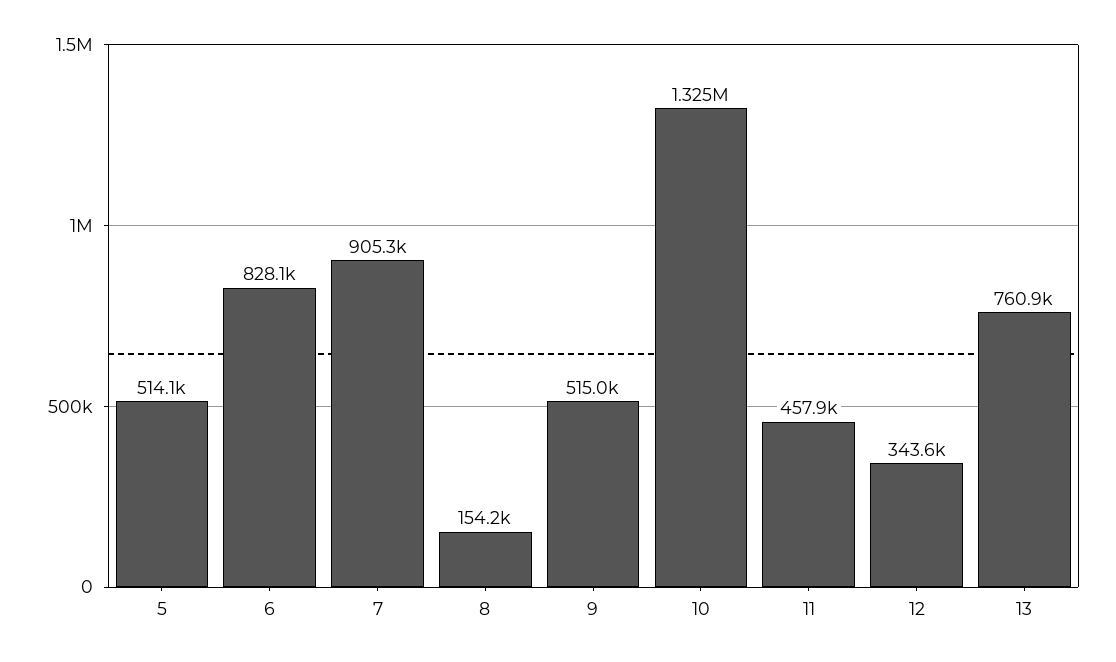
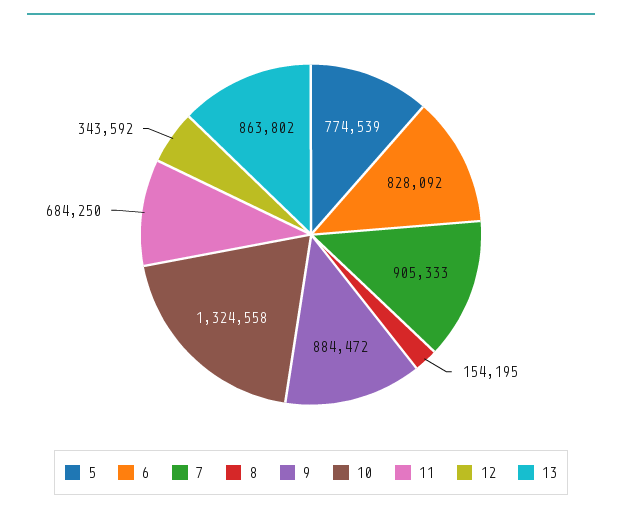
  {
-   "5": 514100,
+   "5": 774539,
    "6": 828092,
    "7": 905333,
    "8": 154195,
-   "9": 515000,
+   "9": 884472,
    "10": 1324558,
-   "11": 457900,
+   "11": 684250,
    "12": 343592,
-   "13": 760900
+   "13": 863802
  }

